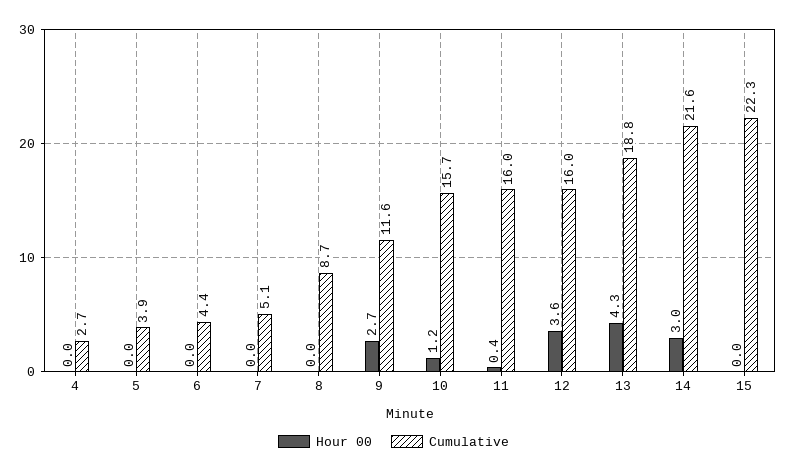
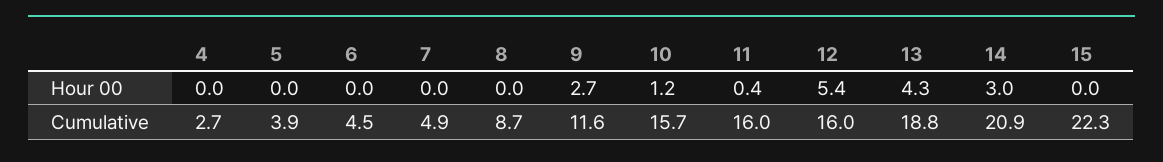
  {
    "Hour 00": {
      "4": 0,
      "5": 0,
      "6": 0,
      "7": 0,
      "8": 0,
      "9": 2.7,
      "10": 1.2,
      "11": 0.4,
-     "12": 3.6,
+     "12": 5.4,
      "13": 4.3,
      "14": 3,
      "15": 0
    },
    "Cumulative": {
      "4": 2.7,
      "5": 3.9,
-     "6": 4.4,
+     "6": 4.5,
-     "7": 5.1,
+     "7": 4.9,
      "8": 8.7,
      "9": 11.6,
      "10": 15.7,
      "11": 16,
      "12": 16,
      "13": 18.8,
-     "14": 21.6,
+     "14": 20.9,
      "15": 22.3
    }
  }

